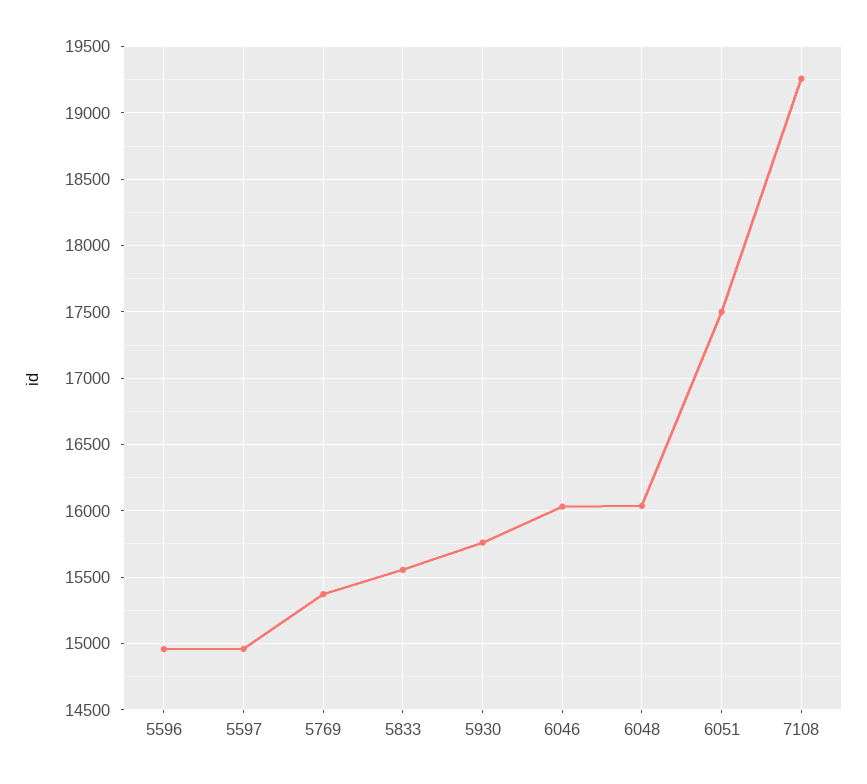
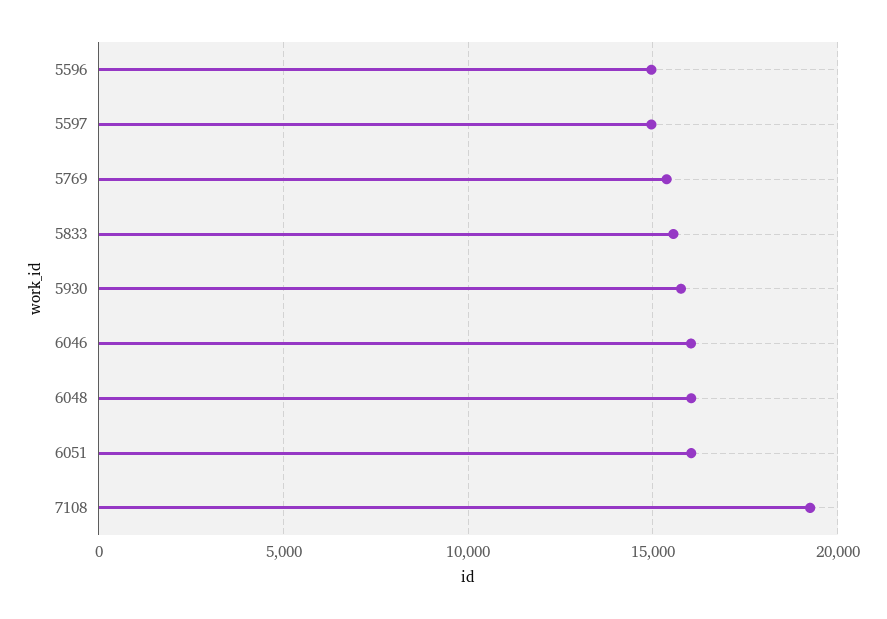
  {
    "5596": 14950,
    "5597": 14950,
    "5769": 15350,
    "5833": 15550,
    "5930": 15750,
    "6046": 16050,
    "6048": 16050,
-   "6051": 17500,
+   "6051": 16000,
    "7108": 19250
  }

